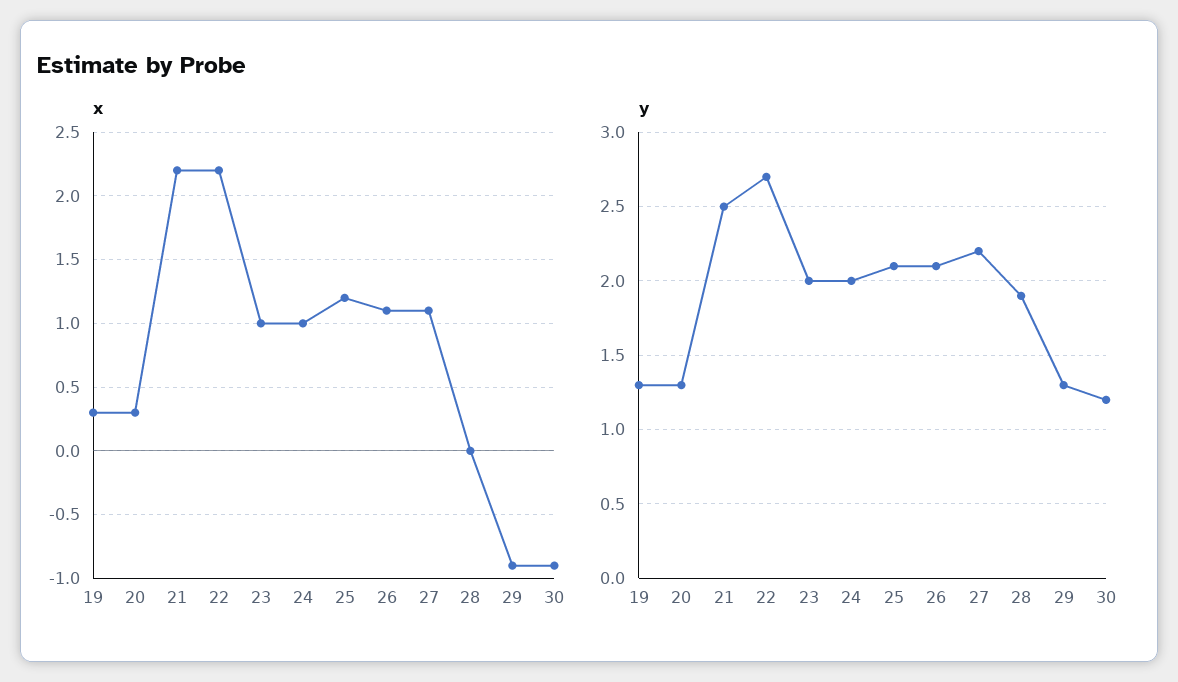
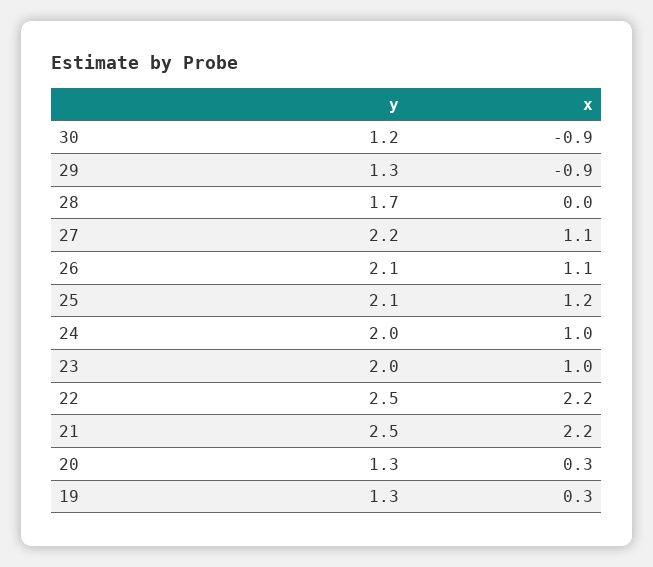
  {
    "x": {
      "19": 0.3,
      "20": 0.3,
      "21": 2.2,
      "22": 2.2,
      "23": 1,
      "24": 1,
      "25": 1.2,
      "26": 1.1,
      "27": 1.1,
      "28": 0,
      "29": -0.9,
      "30": -0.9
    },
    "y": {
      "19": 1.3,
      "20": 1.3,
      "21": 2.5,
-     "22": 2.7,
+     "22": 2.5,
      "23": 2,
      "24": 2,
      "25": 2.1,
      "26": 2.1,
      "27": 2.2,
-     "28": 1.9,
+     "28": 1.7,
      "29": 1.3,
      "30": 1.2
    }
  }

